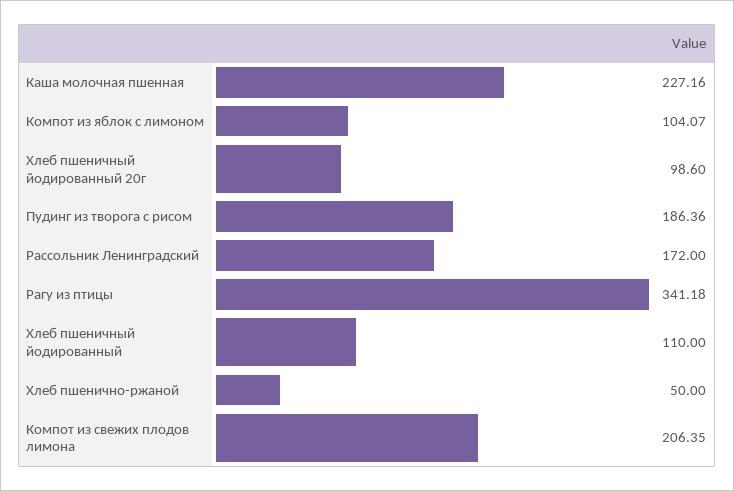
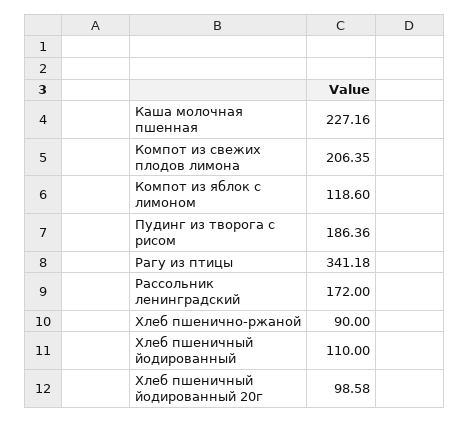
  {
    "Каша молочная пшенная": 227.16,
-   "Компот из яблок с лимоном": 104.07,
+   "Компот из яблок с лимоном": 118.6,
-   "Хлеб пшеничный йодированный 20г": 98.6,
+   "Хлеб пшеничный йодированный 20г": 98.58,
    "Пудинг из творога с рисом": 186.36,
    "Рассольник Ленинградский": 172,
    "Рагу из птицы": 341.18,
    "Хлеб пшеничный йодированный": 110,
-   "Хлеб пшенично-ржаной": 50,
+   "Хлеб пшенично-ржаной": 90,
    "Компот из свежих плодов лимона": 206.35
  }

